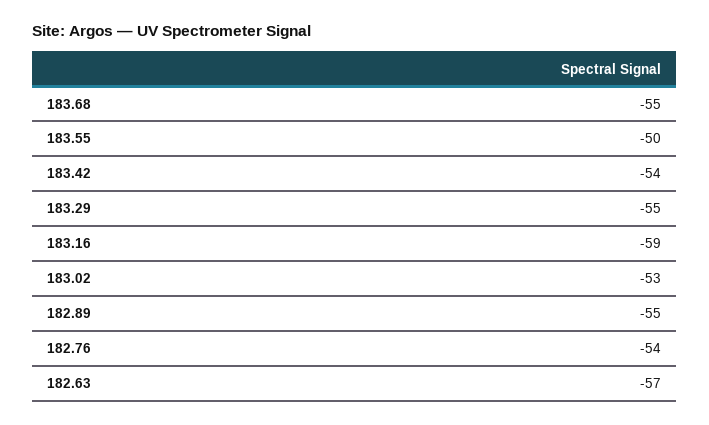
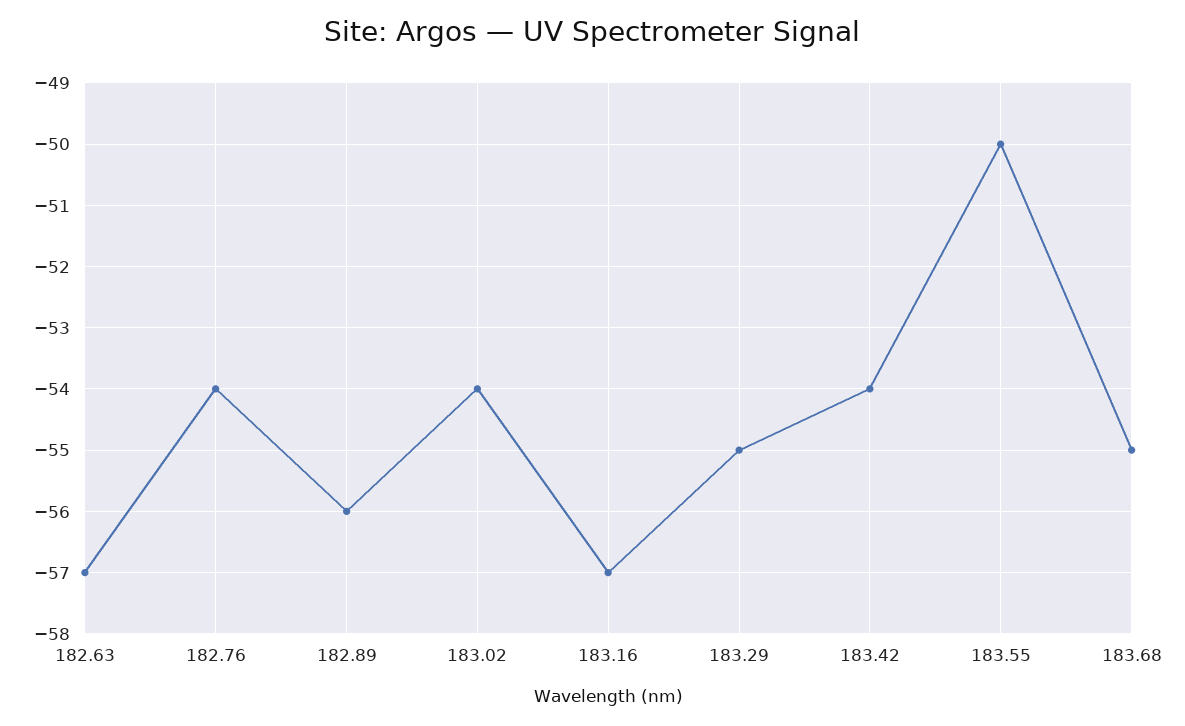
  {
    "183.68": -55,
    "183.55": -50,
    "183.42": -54,
    "183.29": -55,
-   "183.16": -59,
+   "183.16": -57,
-   "183.02": -53,
+   "183.02": -54,
-   "182.89": -55,
+   "182.89": -56,
    "182.76": -54,
    "182.63": -57
  }

